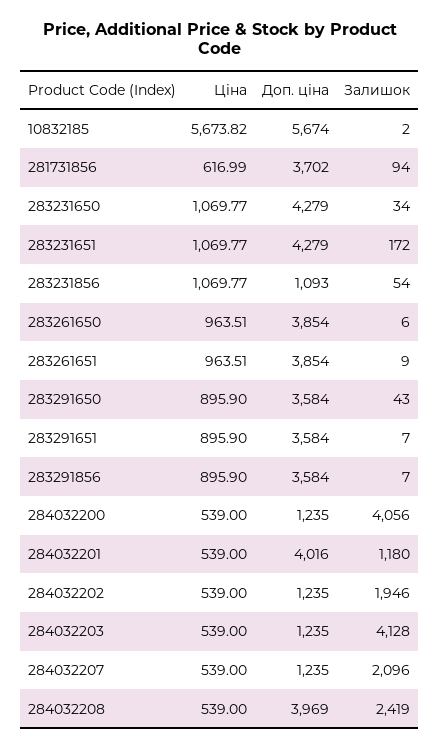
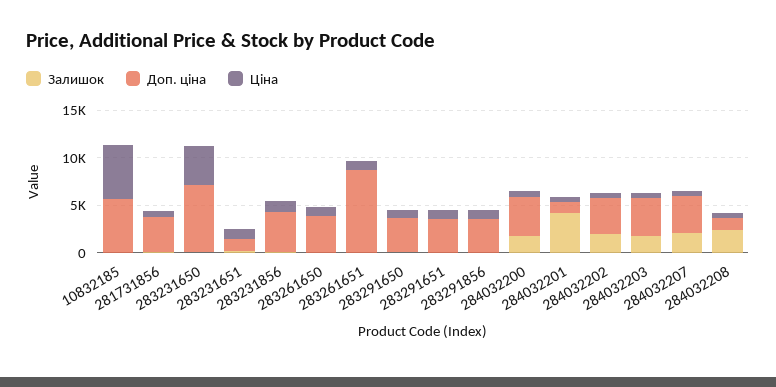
  {
    "Ціна": {
      "10832185": 5673.82,
      "281731856": 616.99,
-     "283231650": 1069.77,
+     "283231650": 4000,
      "283231651": 1069.77,
      "283231856": 1069.77,
      "283261650": 963.51,
      "283261651": 963.51,
      "283291650": 895.9,
      "283291651": 895.9,
      "283291856": 895.9,
      "284032200": 539,
      "284032201": 539,
      "284032202": 539,
      "284032203": 539,
      "284032207": 539,
      "284032208": 539
    },
    "Доп. ціна": {
      "10832185": 5674,
      "281731856": 3702,
-     "283231650": 4279,
+     "283231650": 7000,
-     "283231651": 4279,
+     "283231651": 1000,
-     "283231856": 1093,
+     "283231856": 4000,
      "283261650": 3854,
-     "283261651": 3854,
+     "283261651": 9000,
      "283291650": 3584,
      "283291651": 3584,
      "283291856": 3584,
-     "284032200": 1235,
+     "284032200": 4000,
-     "284032201": 4016,
+     "284032201": 1000,
-     "284032202": 1235,
+     "284032202": 4000,
-     "284032203": 1235,
+     "284032203": 4000,
-     "284032207": 1235,
+     "284032207": 4000,
-     "284032208": 3969
+     "284032208": 1000
    },
    "Залишок": {
      "10832185": 2,
      "281731856": 94,
      "283231650": 34,
      "283231651": 172,
      "283231856": 54,
      "283261650": 6,
      "283261651": 9,
      "283291650": 43,
      "283291651": 7,
      "283291856": 7,
-     "284032200": 4056,
+     "284032200": 2000,
-     "284032201": 1180,
+     "284032201": 4000,
      "284032202": 1946,
-     "284032203": 4128,
+     "284032203": 2000,
      "284032207": 2096,
      "284032208": 2419
    }
  }

